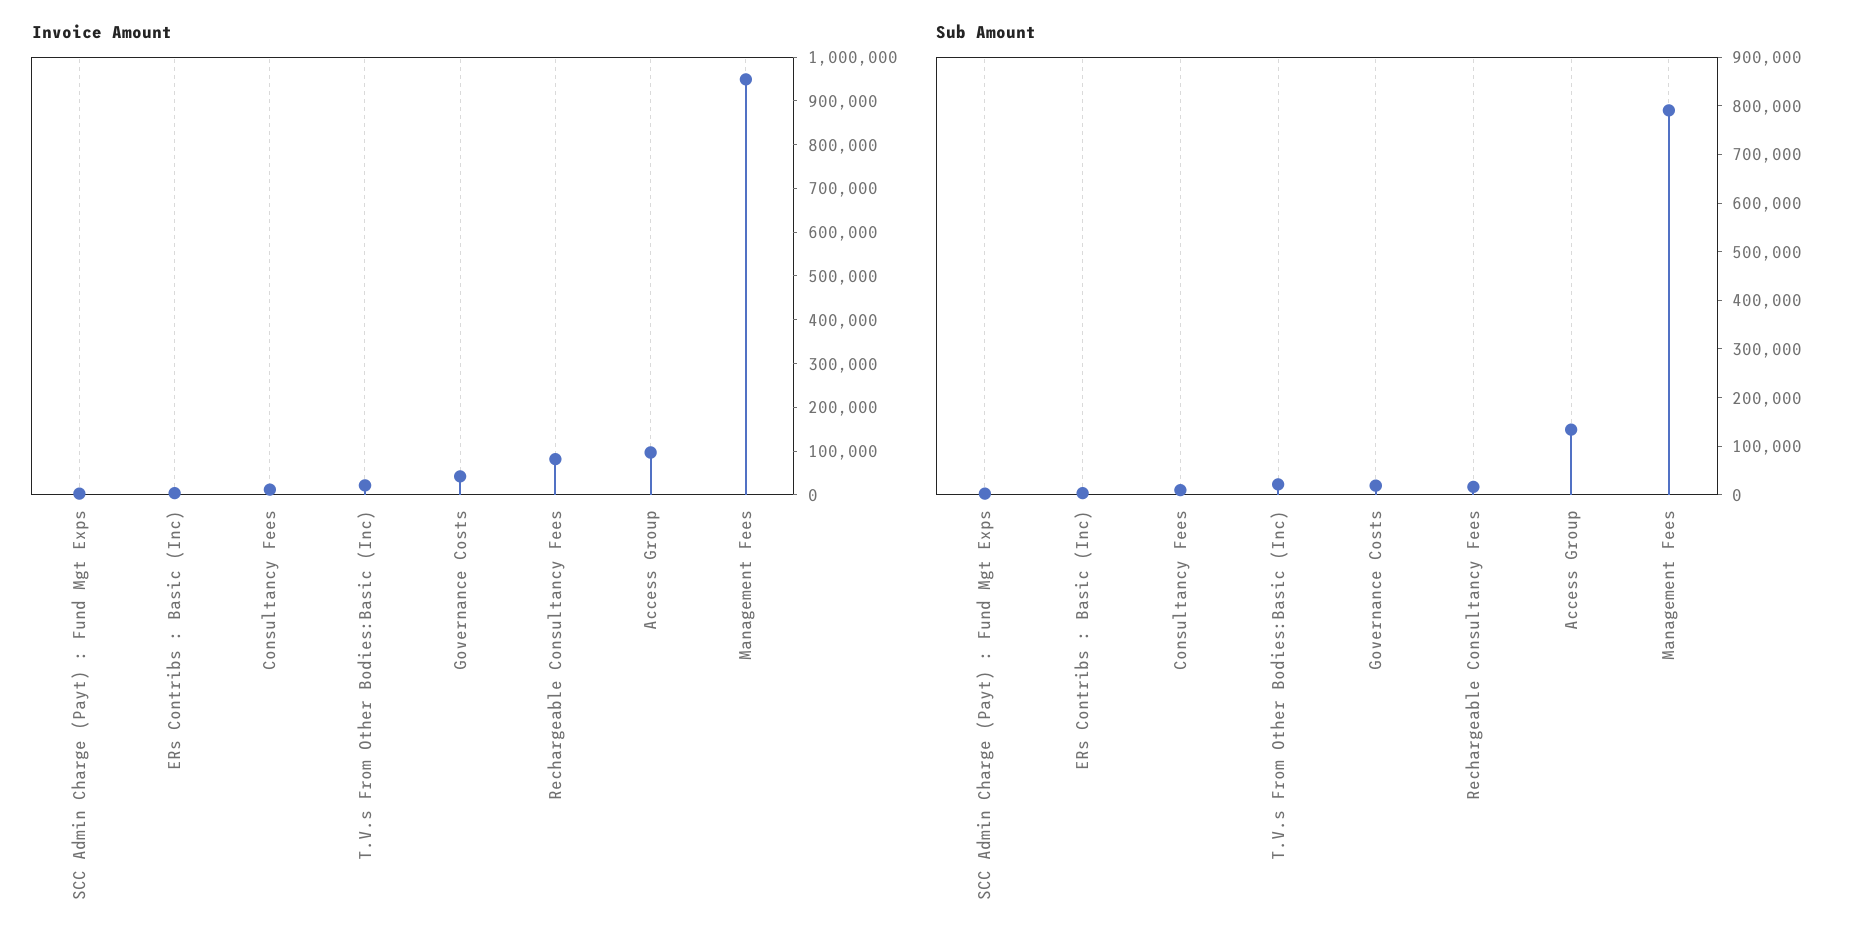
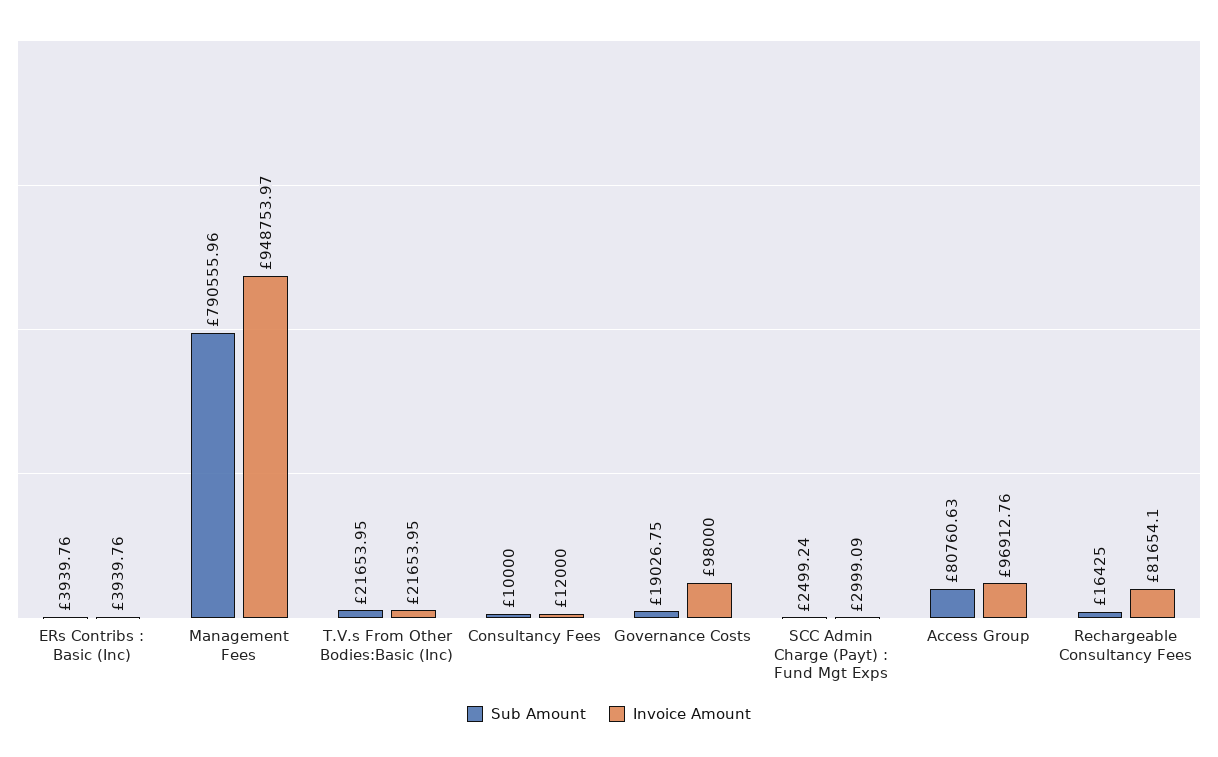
  {
    "Invoice Amount": {
      "SCC Admin Charge (Payt) : Fund Mgt Exps": 2999.09,
      "ERs Contribs : Basic (Inc)": 3939.76,
      "Consultancy Fees": 12000,
      "T.V.s From Other Bodies:Basic (Inc)": 21653.95,
-     "Governance Costs": 40000,
+     "Governance Costs": 98000,
      "Rechargeable Consultancy Fees": 81654.1,
      "Access Group": 96912.76,
      "Management Fees": 948753.97
    },
    "Sub Amount": {
      "SCC Admin Charge (Payt) : Fund Mgt Exps": 2499.24,
      "ERs Contribs : Basic (Inc)": 3939.76,
      "Consultancy Fees": 10000,
      "T.V.s From Other Bodies:Basic (Inc)": 21653.95,
      "Governance Costs": 19026.75,
      "Rechargeable Consultancy Fees": 16425,
-     "Access Group": 140000,
+     "Access Group": 80760.63,
      "Management Fees": 790555.96
    }
  }

